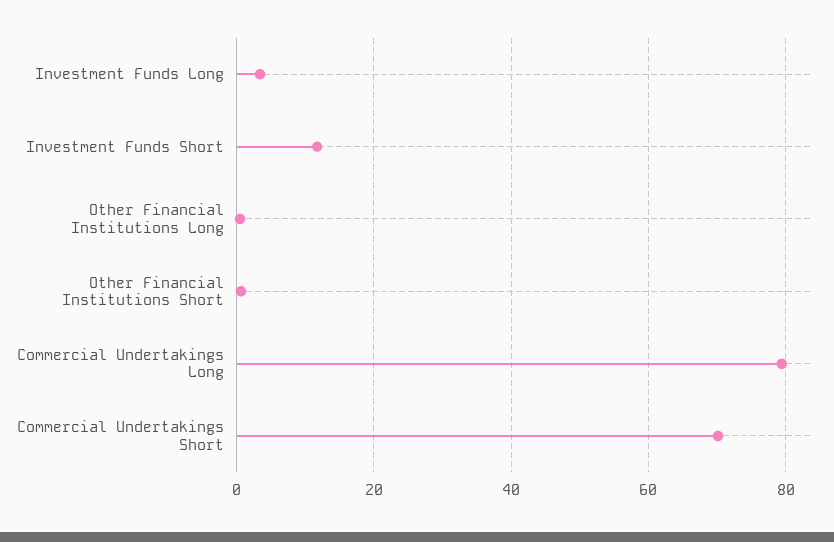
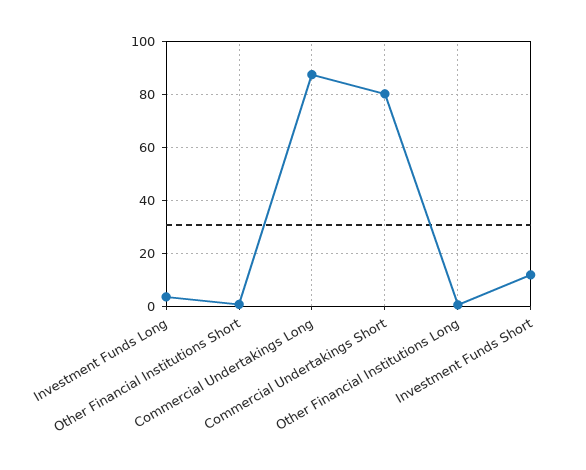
  {
    "Investment Funds Long": 4,
    "Investment Funds Short": 12,
    "Other Financial Institutions Long": 0,
    "Other Financial Institutions Short": 0,
-   "Commercial Undertakings Long": 80,
+   "Commercial Undertakings Long": 87.5,
-   "Commercial Undertakings Short": 70
+   "Commercial Undertakings Short": 80
  }

